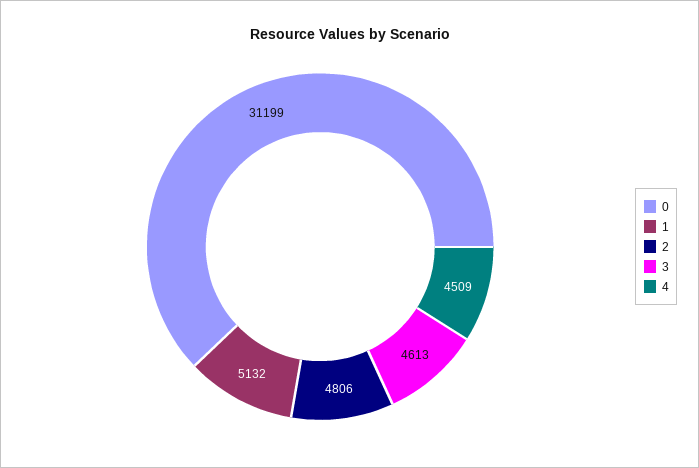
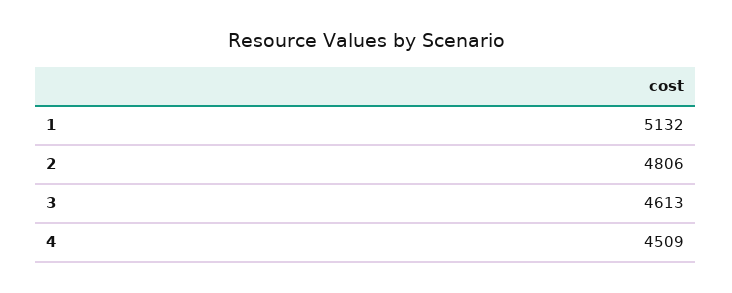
  {
-   "0": 31199,
    "1": 5132,
    "2": 4806,
    "3": 4613,
    "4": 4509
  }

